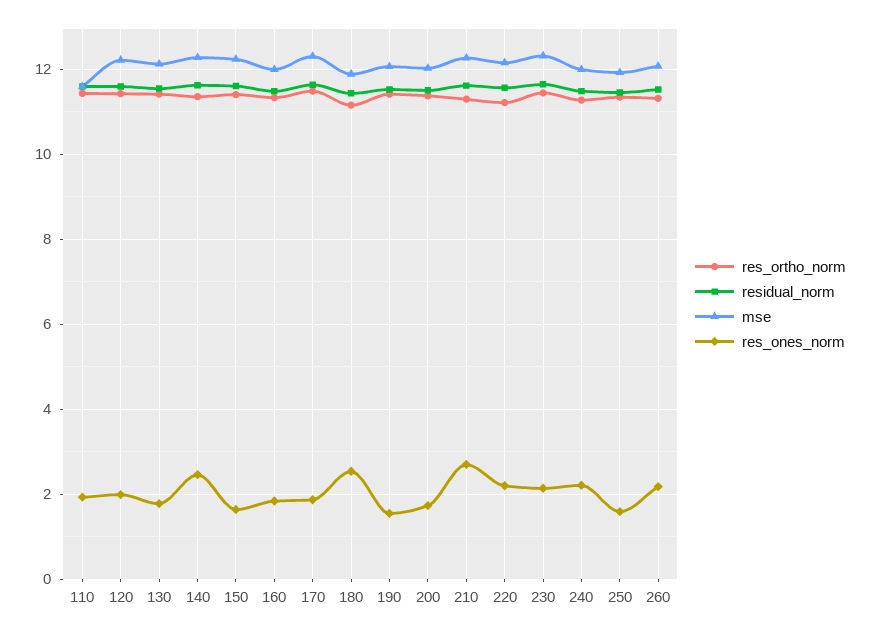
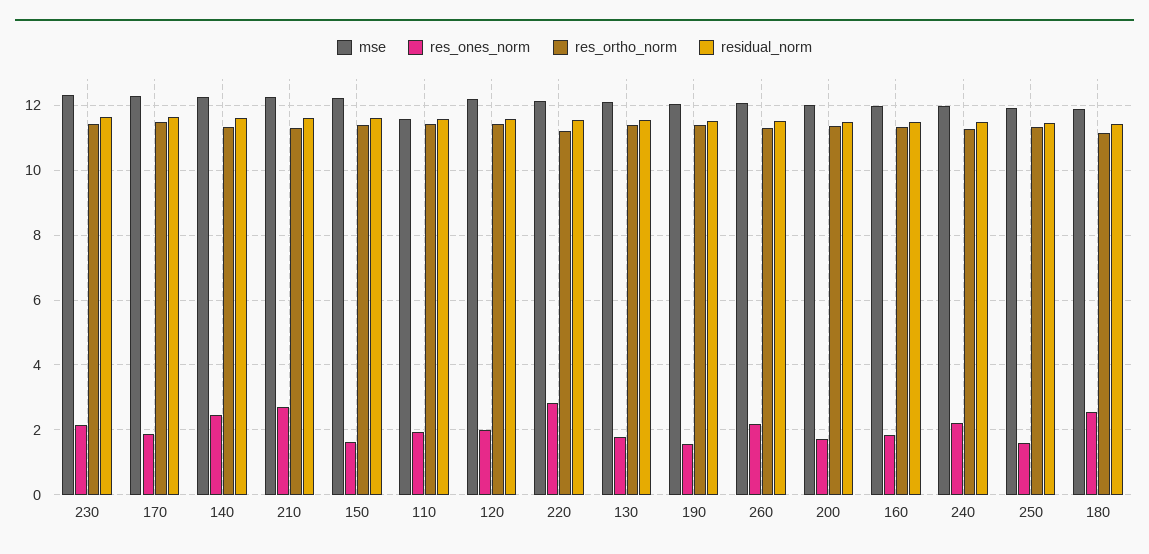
  {
    "res_ortho_norm": {
      "110": 11.4,
      "120": 11.4,
      "130": 11.4,
      "140": 11.4,
      "150": 11.4,
      "160": 11.4,
      "170": 11.4,
      "180": 11.2,
      "190": 11.4,
      "200": 11.4,
      "210": 11.2,
      "220": 11.2,
      "230": 11.4,
      "240": 11.2,
      "250": 11.4,
      "260": 11.4
    },
    "residual_norm": {
      "110": 11.6,
      "120": 11.6,
      "130": 11.6,
      "140": 11.6,
      "150": 11.6,
      "160": 11.4,
      "170": 11.6,
      "180": 11.4,
      "190": 11.6,
      "200": 11.6,
      "210": 11.6,
      "220": 11.6,
      "230": 11.6,
      "240": 11.4,
      "250": 11.4,
      "260": 11.6
    },
    "mse": {
      "110": 11.6,
      "120": 12.2,
      "130": 12.2,
      "140": 12.2,
      "150": 12.2,
      "160": 12,
      "170": 12.4,
      "180": 11.8,
      "190": 12,
      "200": 12,
      "210": 12.2,
      "220": 12.2,
      "230": 12.4,
      "240": 12,
      "250": 12,
      "260": 12
    },
    "res_ones_norm": {
      "110": 2,
      "120": 2,
      "130": 1.8,
      "140": 2.4,
      "150": 1.6,
      "160": 1.8,
      "170": 1.8,
      "180": 2.6,
      "190": 1.6,
      "200": 1.8,
      "210": 2.8,
-     "220": 2.2,
+     "220": 2.8,
      "230": 2.2,
      "240": 2.2,
      "250": 1.6,
      "260": 2.2
    }
  }

